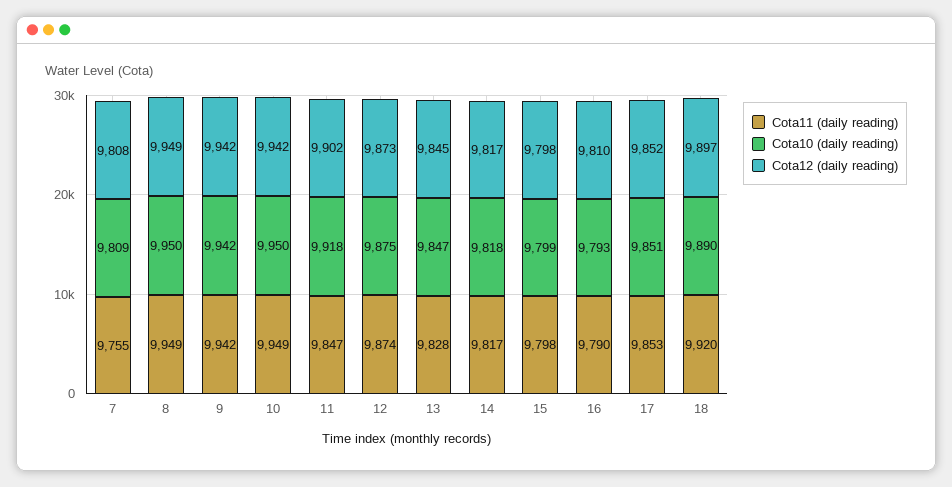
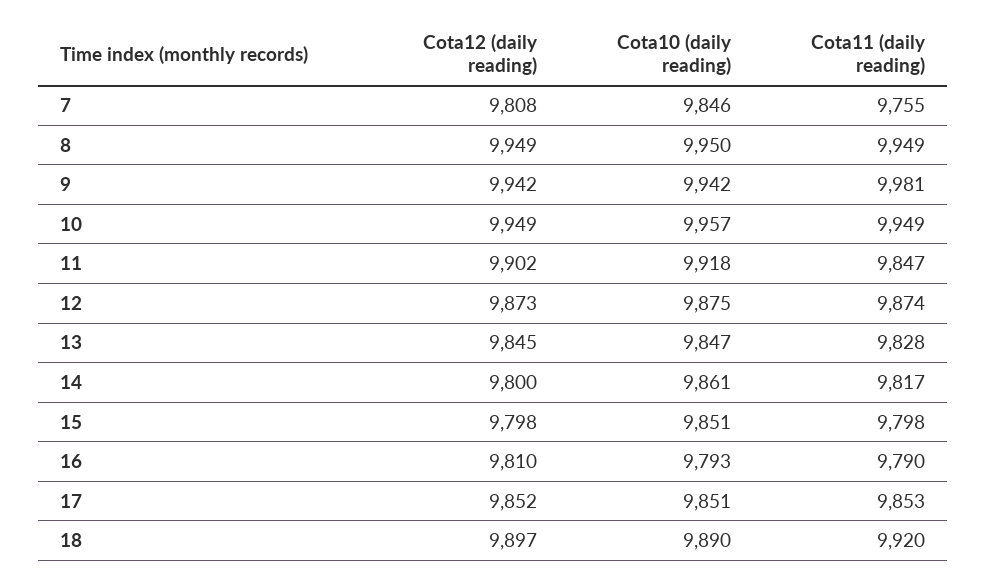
  {
    "Cota11 (daily reading)": {
      "7": 9755,
      "8": 9949,
-     "9": 9942,
+     "9": 9981,
      "10": 9949,
      "11": 9847,
      "12": 9874,
      "13": 9828,
      "14": 9817,
      "15": 9798,
      "16": 9790,
      "17": 9853,
      "18": 9920
    },
    "Cota10 (daily reading)": {
-     "7": 9809,
+     "7": 9846,
      "8": 9950,
      "9": 9942,
-     "10": 9950,
+     "10": 9957,
      "11": 9918,
      "12": 9875,
      "13": 9847,
-     "14": 9818,
+     "14": 9861,
-     "15": 9799,
+     "15": 9851,
      "16": 9793,
      "17": 9851,
      "18": 9890
    },
    "Cota12 (daily reading)": {
      "7": 9808,
      "8": 9949,
      "9": 9942,
-     "10": 9942,
+     "10": 9949,
      "11": 9902,
      "12": 9873,
      "13": 9845,
-     "14": 9817,
+     "14": 9800,
      "15": 9798,
      "16": 9810,
      "17": 9852,
      "18": 9897
    }
  }

